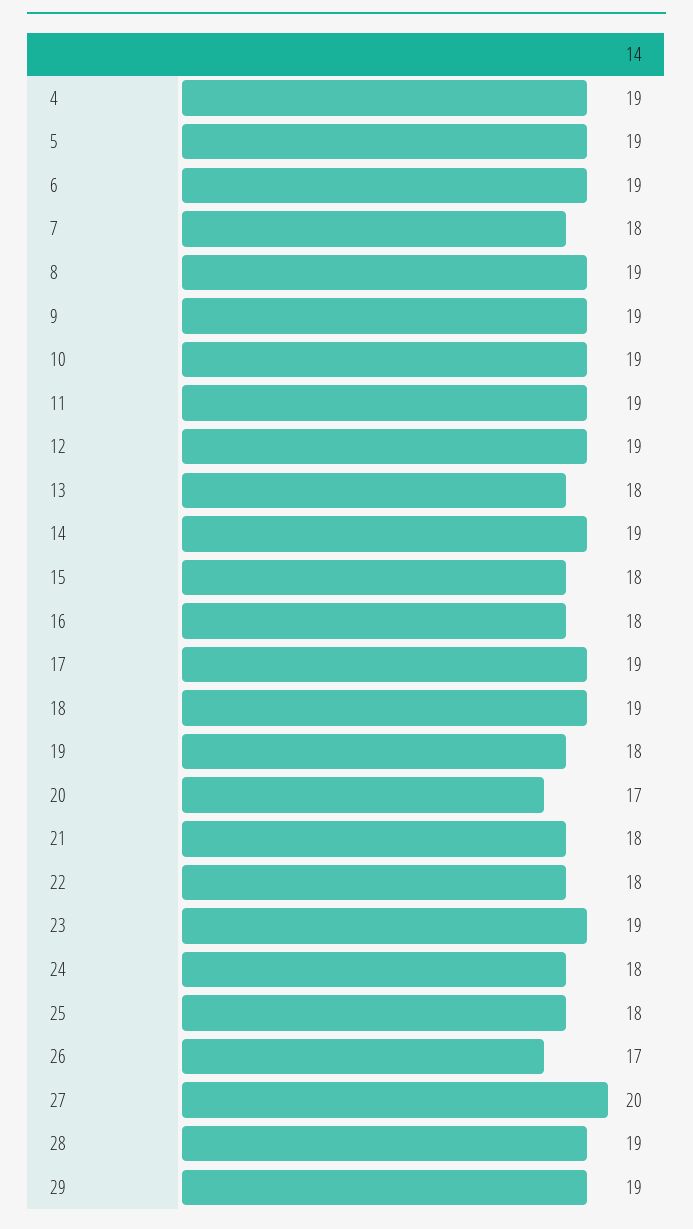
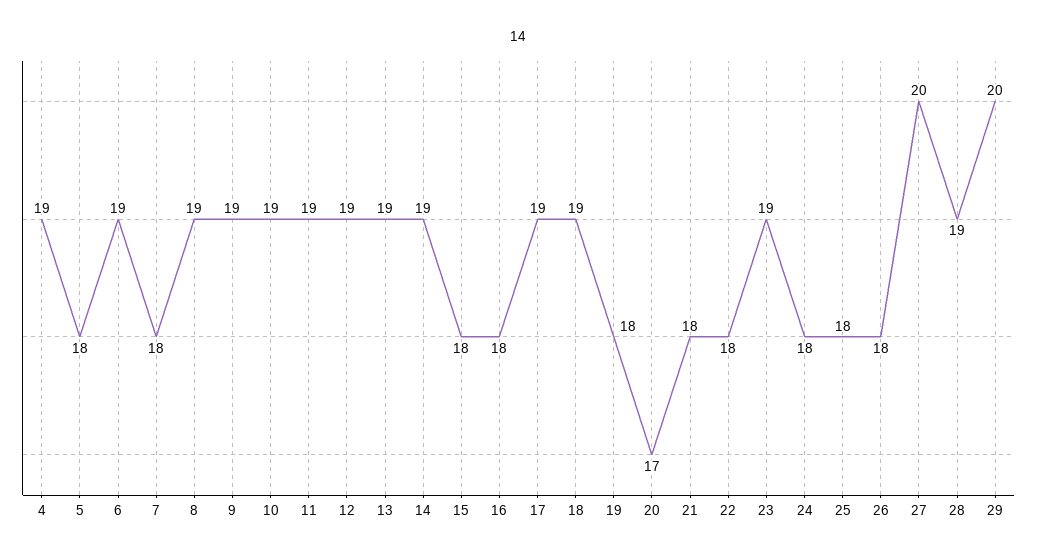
  {
    "4": 19,
-   "5": 19,
+   "5": 18,
    "6": 19,
    "7": 18,
    "8": 19,
    "9": 19,
    "10": 19,
    "11": 19,
    "12": 19,
-   "13": 18,
+   "13": 19,
    "14": 19,
    "15": 18,
    "16": 18,
    "17": 19,
    "18": 19,
    "19": 18,
    "20": 17,
    "21": 18,
    "22": 18,
    "23": 19,
    "24": 18,
    "25": 18,
-   "26": 17,
+   "26": 18,
    "27": 20,
    "28": 19,
-   "29": 19
+   "29": 20
  }

